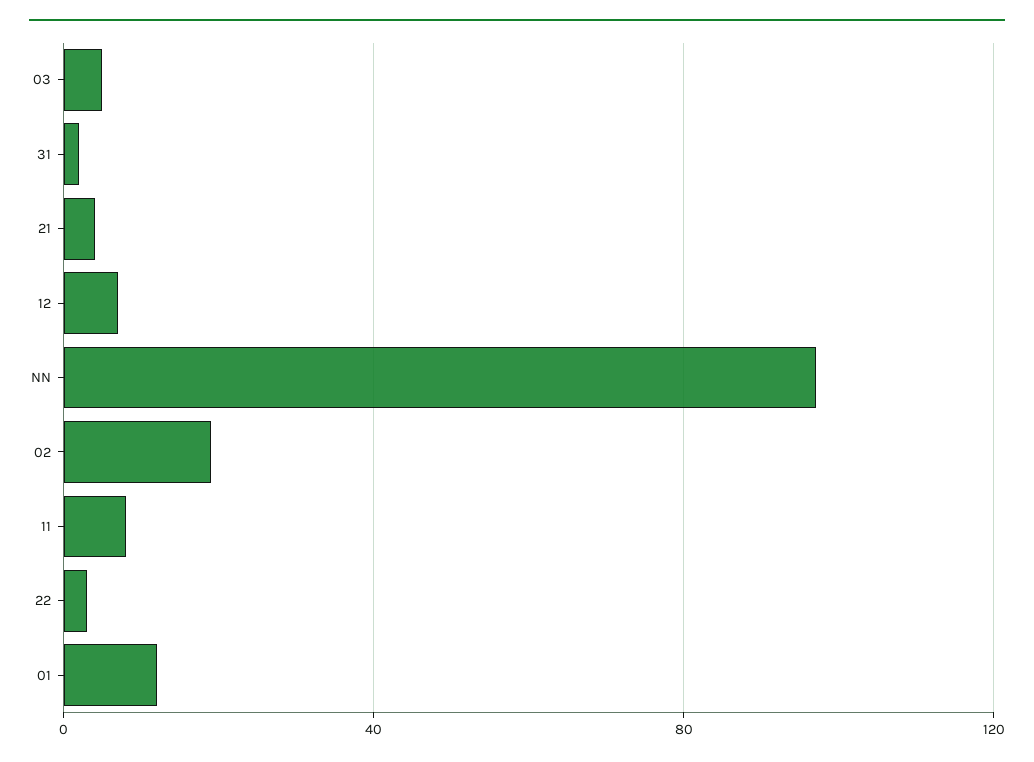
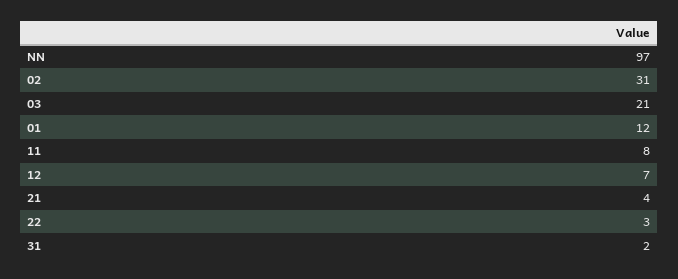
  {
-   "03": 5,
+   "03": 21,
    "31": 2,
    "21": 4,
    "12": 7,
    "NN": 97,
-   "02": 20,
+   "02": 31,
    "11": 8,
    "22": 3,
    "01": 12
  }

